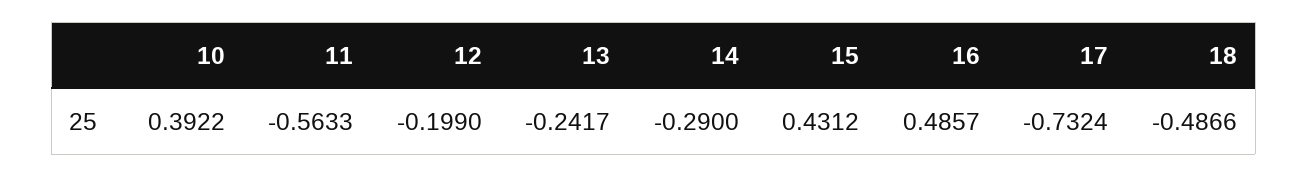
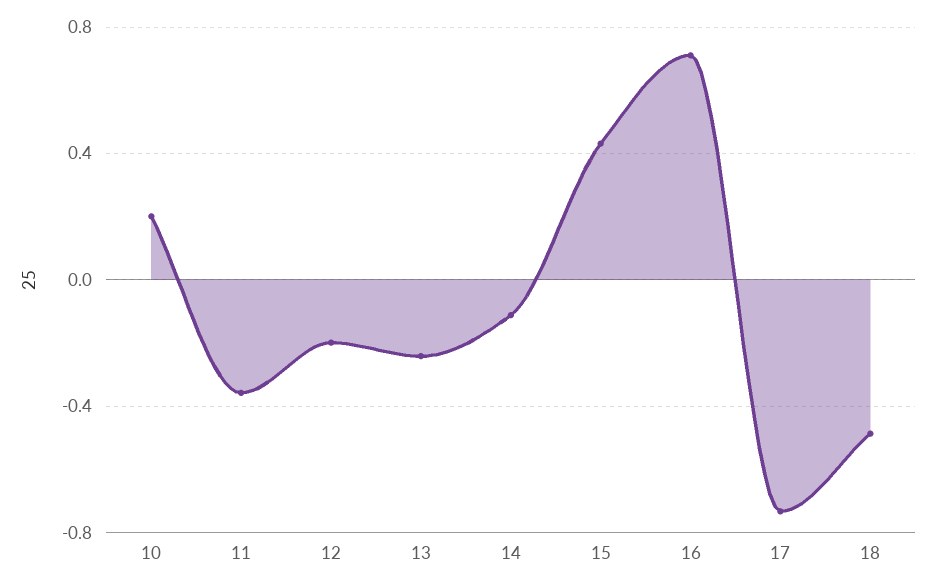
  {
-   "10": 0.3922,
+   "10": 0.2,
-   "11": -0.5633,
+   "11": -0.35,
    "12": -0.199,
    "13": -0.2417,
-   "14": -0.29,
+   "14": -0.1,
    "15": 0.4312,
-   "16": 0.4857,
+   "16": 0.7,
    "17": -0.7324,
    "18": -0.4866
  }

